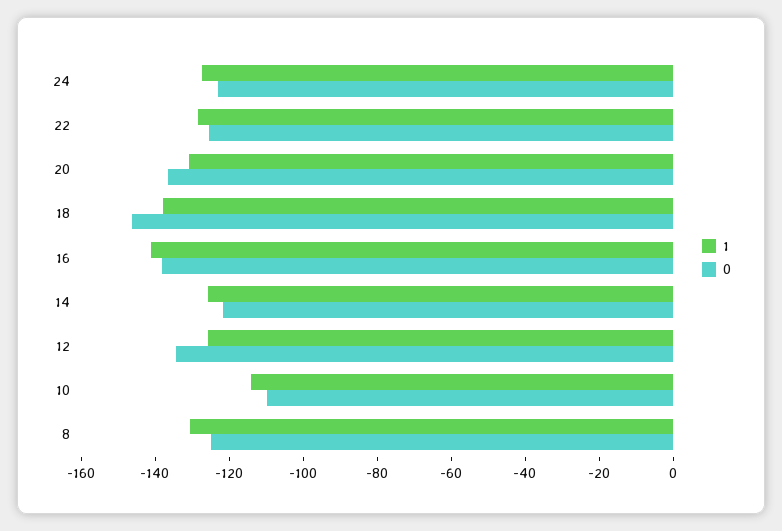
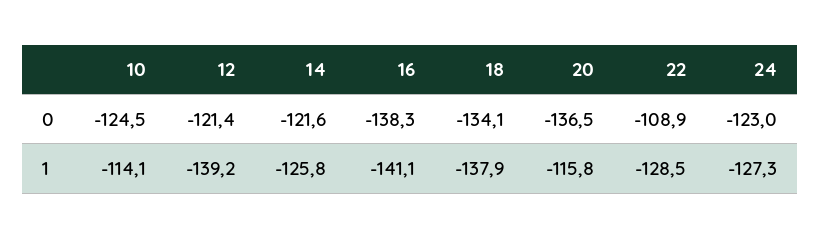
  {
    "1": {
      "24": -127.3,
      "22": -128.5,
-     "20": -130,
+     "20": -115.8,
      "18": -137.9,
      "16": -141.1,
      "14": -125.8,
-     "12": -125,
+     "12": -139.2,
-     "10": -114.1,
+     "10": -114.1
-     "8": -130
    },
    "0": {
      "24": -123,
-     "22": -125,
+     "22": -108.9,
      "20": -136.5,
-     "18": -145,
+     "18": -134.1,
      "16": -138.3,
      "14": -121.6,
-     "12": -135,
+     "12": -121.4,
-     "10": -110,
+     "10": -124.5
-     "8": -125
    }
  }

